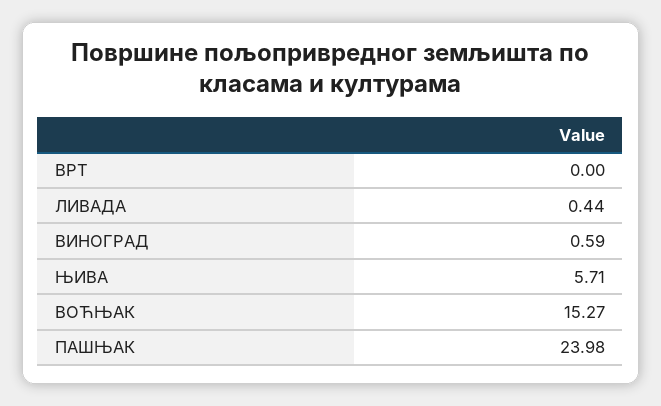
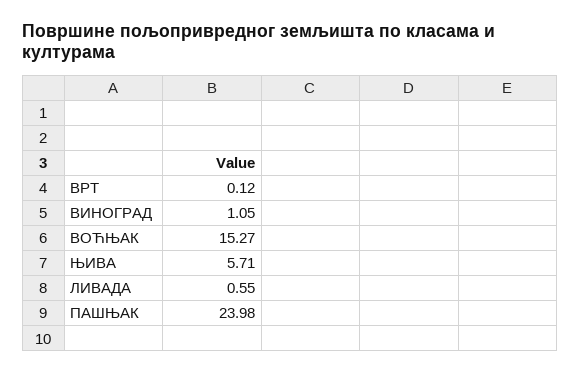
  {
-   "ВРТ": 0,
+   "ВРТ": 0.12,
-   "ЛИВАДА": 0.44,
+   "ЛИВАДА": 0.55,
-   "ВИНОГРАД": 0.59,
+   "ВИНОГРАД": 1.05,
    "ЊИВА": 5.71,
    "ВОЋЊАК": 15.27,
    "ПАШЊАК": 23.98
  }

